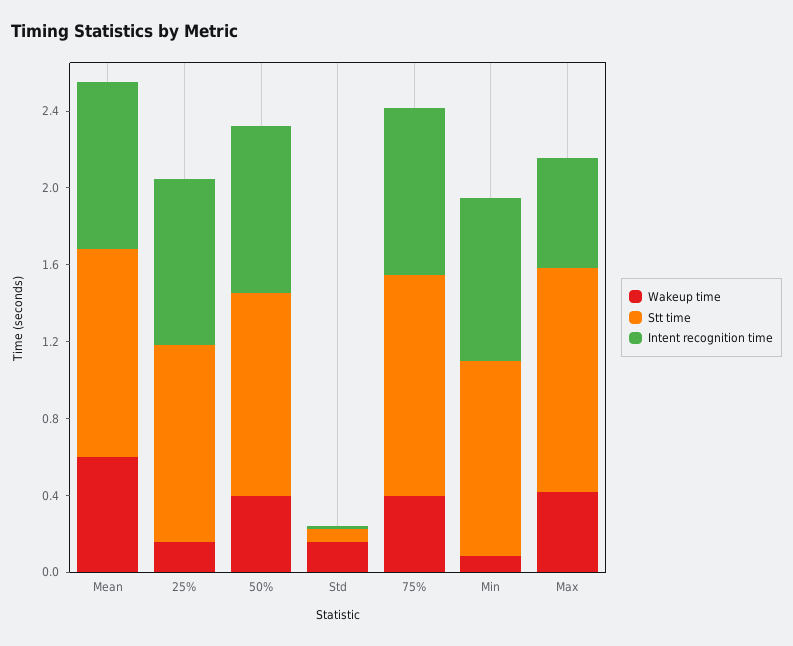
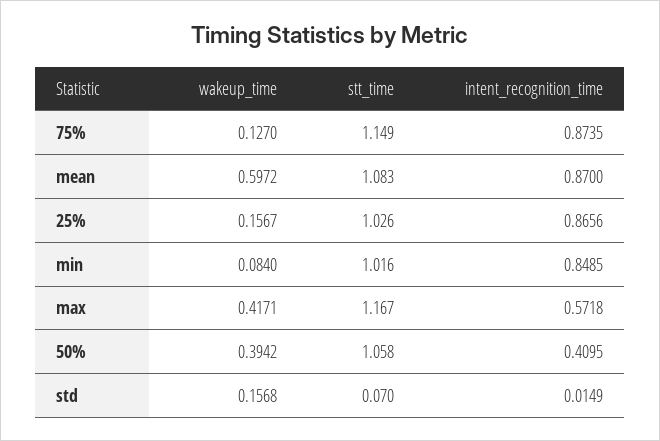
  {
    "Wakeup time": {
      "Mean": 0.5972,
      "25%": 0.1567,
      "50%": 0.3942,
      "Std": 0.1568,
-     "75%": 0.4,
+     "75%": 0.127,
      "Min": 0.084,
      "Max": 0.4171
    },
    "Stt time": {
      "Mean": 1.083,
      "25%": 1.026,
      "50%": 1.058,
      "Std": 0.07,
      "75%": 1.149,
      "Min": 1.016,
      "Max": 1.167
    },
    "Intent recognition time": {
      "Mean": 0.87,
      "25%": 0.8656,
-     "50%": 0.9,
+     "50%": 0.4095,
      "Std": 0.0149,
      "75%": 0.8735,
      "Min": 0.8485,
      "Max": 0.5718
    }
  }

